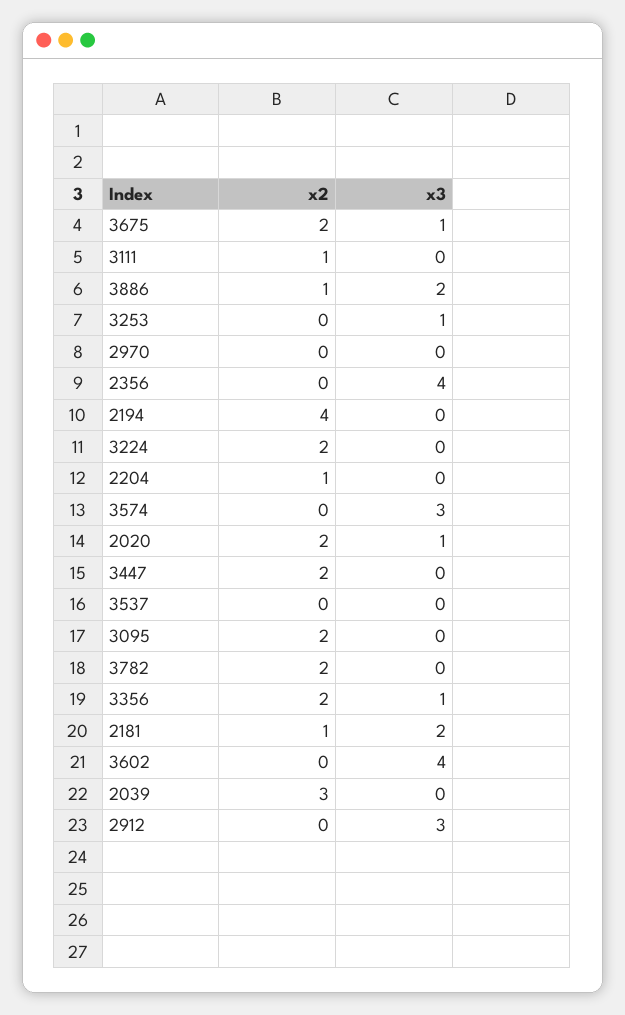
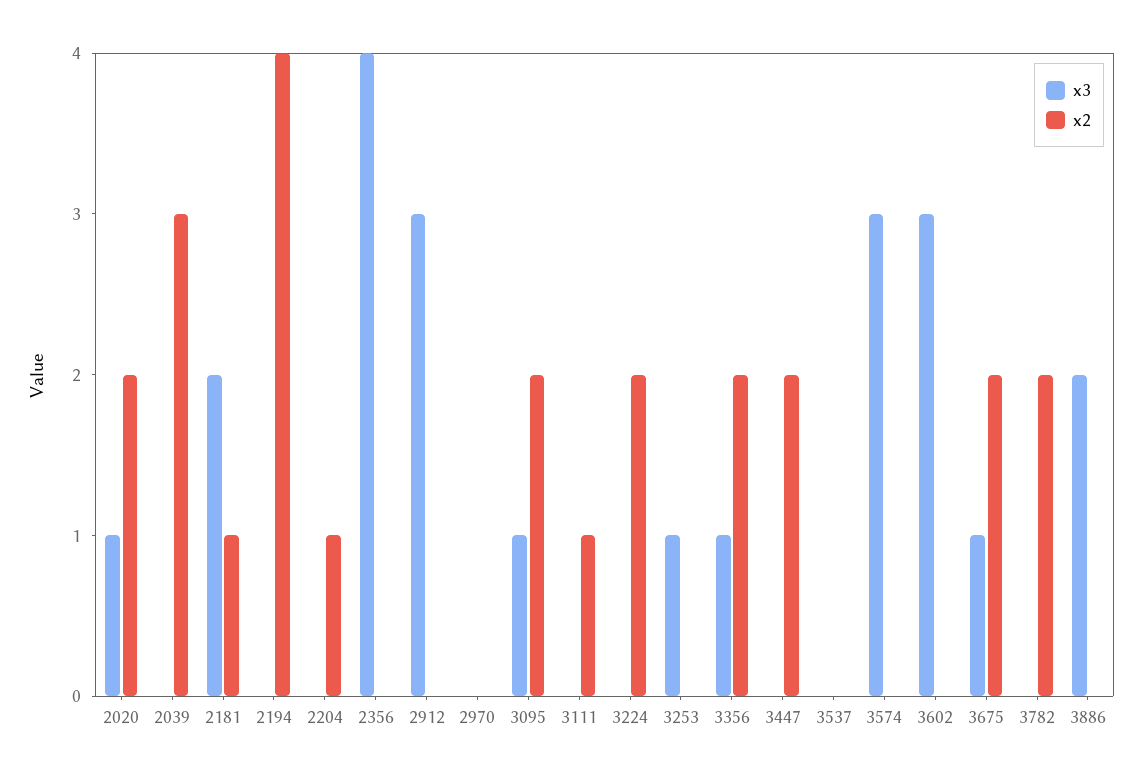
  {
    "x2": {
      "3675": 2,
      "3111": 1,
-     "3886": 1,
+     "3886": 0,
      "3253": 0,
      "2970": 0,
      "2356": 0,
      "2194": 4,
      "3224": 2,
      "2204": 1,
      "3574": 0,
      "2020": 2,
      "3447": 2,
      "3537": 0,
      "3095": 2,
      "3782": 2,
      "3356": 2,
      "2181": 1,
      "3602": 0,
      "2039": 3,
      "2912": 0
    },
    "x3": {
      "3675": 1,
      "3111": 0,
      "3886": 2,
      "3253": 1,
      "2970": 0,
      "2356": 4,
      "2194": 0,
      "3224": 0,
      "2204": 0,
      "3574": 3,
      "2020": 1,
      "3447": 0,
      "3537": 0,
-     "3095": 0,
+     "3095": 1,
      "3782": 0,
      "3356": 1,
      "2181": 2,
-     "3602": 4,
+     "3602": 3,
      "2039": 0,
      "2912": 3
    }
  }

